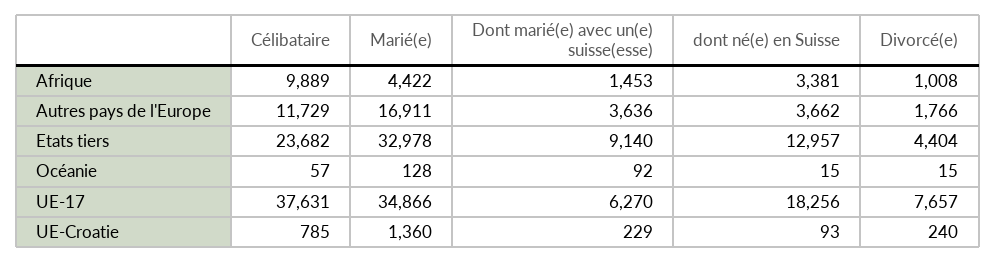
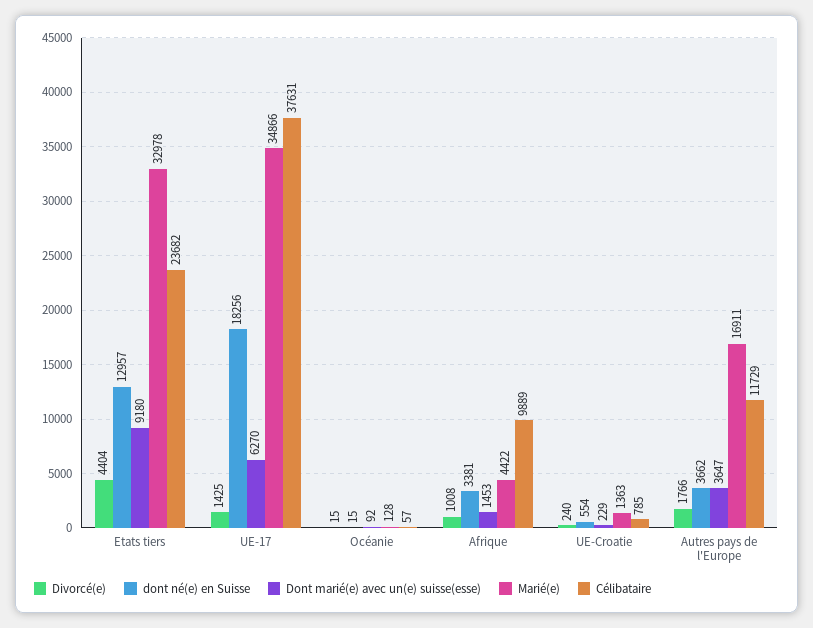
  {
    "Célibataire": {
      "Afrique": 9889,
      "Autres pays de l'Europe": 11729,
      "Etats tiers": 23682,
      "Océanie": 57,
      "UE-17": 37631,
      "UE-Croatie": 785
    },
    "Marié(e)": {
      "Afrique": 4422,
      "Autres pays de l'Europe": 16911,
      "Etats tiers": 32978,
      "Océanie": 128,
      "UE-17": 34866,
-     "UE-Croatie": 1360
+     "UE-Croatie": 1363
    },
    "Dont marié(e) avec un(e) suisse(esse)": {
      "Afrique": 1453,
-     "Autres pays de l'Europe": 3636,
+     "Autres pays de l'Europe": 3647,
-     "Etats tiers": 9140,
+     "Etats tiers": 9180,
      "Océanie": 92,
      "UE-17": 6270,
      "UE-Croatie": 229
    },
    "dont né(e) en Suisse": {
      "Afrique": 3381,
      "Autres pays de l'Europe": 3662,
      "Etats tiers": 12957,
      "Océanie": 15,
      "UE-17": 18256,
-     "UE-Croatie": 93
+     "UE-Croatie": 554
    },
    "Divorcé(e)": {
      "Afrique": 1008,
      "Autres pays de l'Europe": 1766,
      "Etats tiers": 4404,
      "Océanie": 15,
-     "UE-17": 7657,
+     "UE-17": 1425,
      "UE-Croatie": 240
    }
  }

